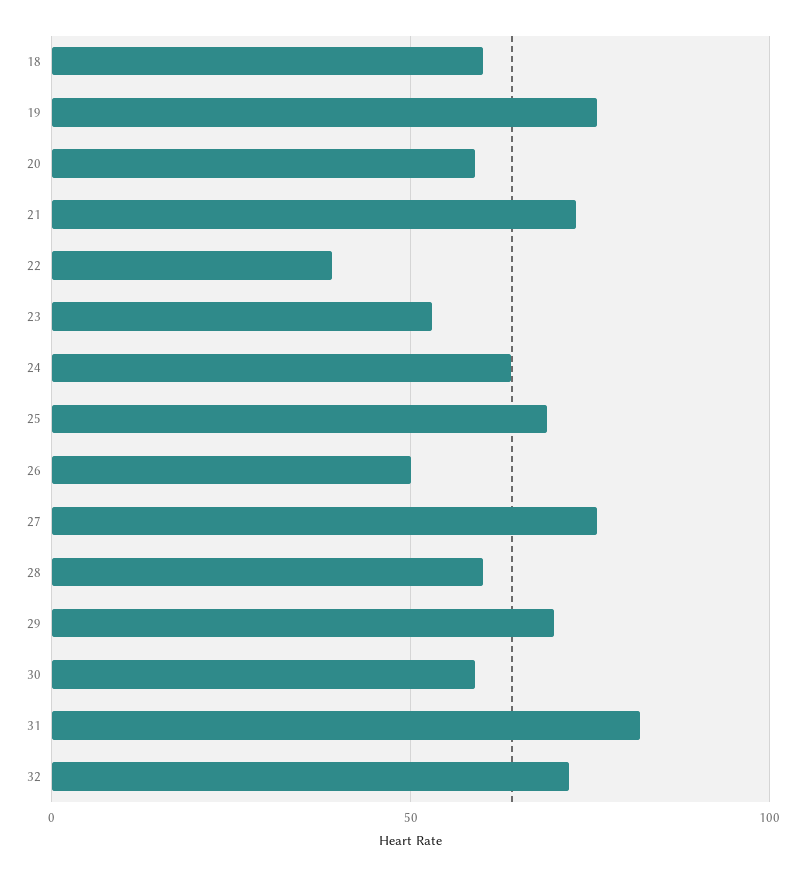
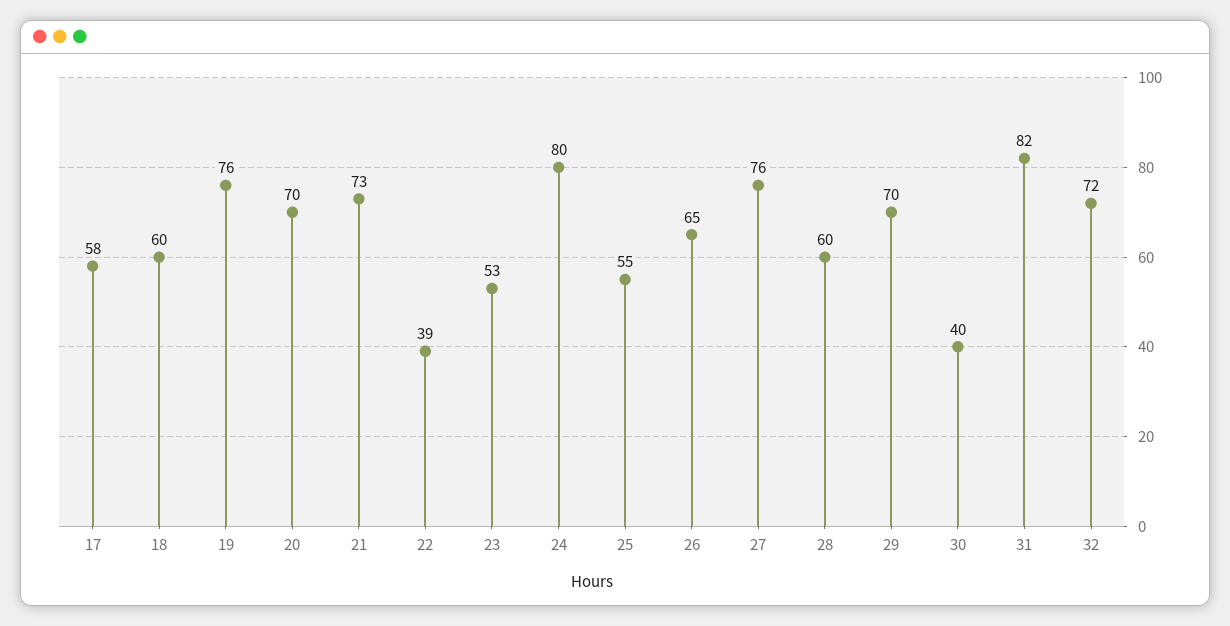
  {
    "18": 60,
    "19": 76,
-   "20": 60,
+   "20": 70,
    "21": 73,
    "22": 39,
    "23": 53,
-   "24": 65,
+   "24": 80,
-   "25": 70,
+   "25": 55,
-   "26": 50,
+   "26": 65,
    "27": 76,
    "28": 60,
    "29": 70,
-   "30": 60,
+   "30": 40,
    "31": 82,
-   "32": 72
+   "32": 72,
+   "17": 58
  }

